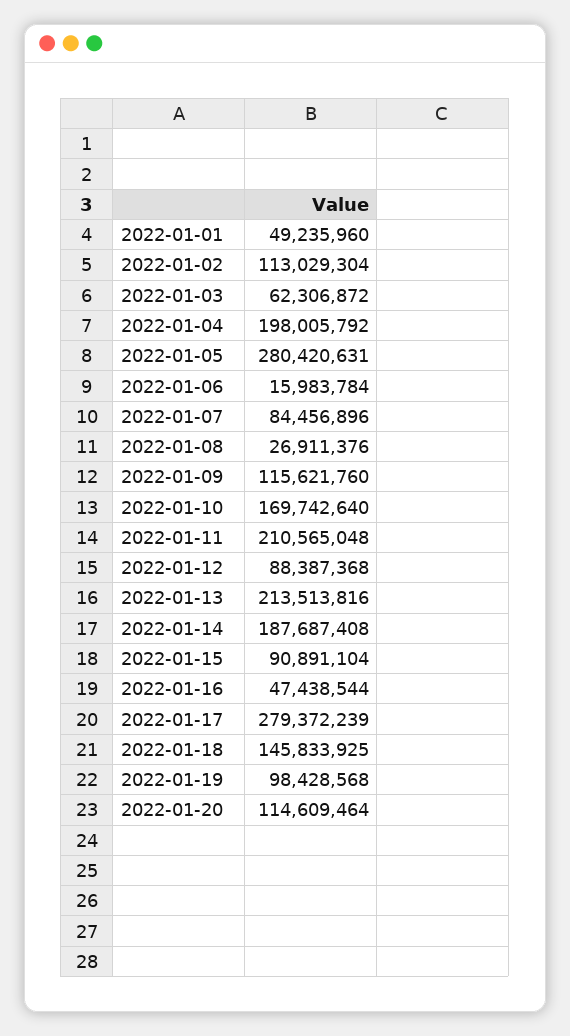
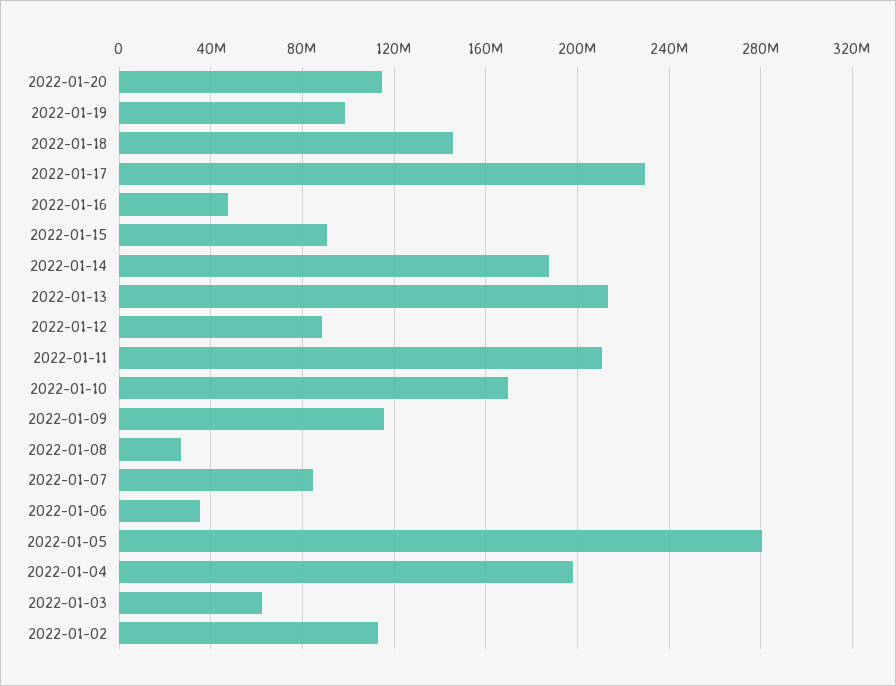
  {
-   "2022-01-01": 49235960,
    "2022-01-02": 113029304,
    "2022-01-03": 62306872,
    "2022-01-04": 198005792,
    "2022-01-05": 280420631,
-   "2022-01-06": 15983784,
+   "2022-01-06": 35000000,
    "2022-01-07": 84456896,
    "2022-01-08": 26911376,
    "2022-01-09": 115621760,
    "2022-01-10": 169742640,
    "2022-01-11": 210565048,
    "2022-01-12": 88387368,
    "2022-01-13": 213513816,
    "2022-01-14": 187687408,
    "2022-01-15": 90891104,
    "2022-01-16": 47438544,
-   "2022-01-17": 279372239,
+   "2022-01-17": 230000000,
    "2022-01-18": 145833925,
    "2022-01-19": 98428568,
    "2022-01-20": 114609464
  }

